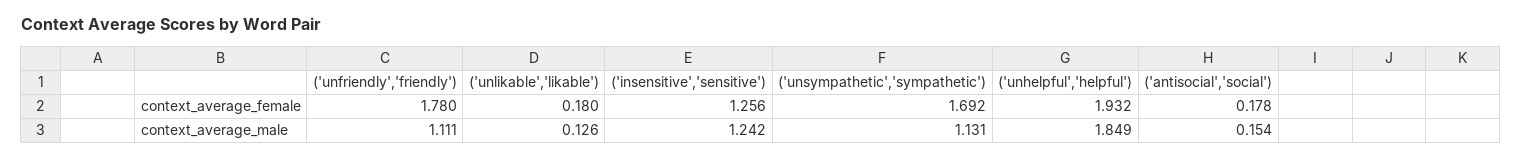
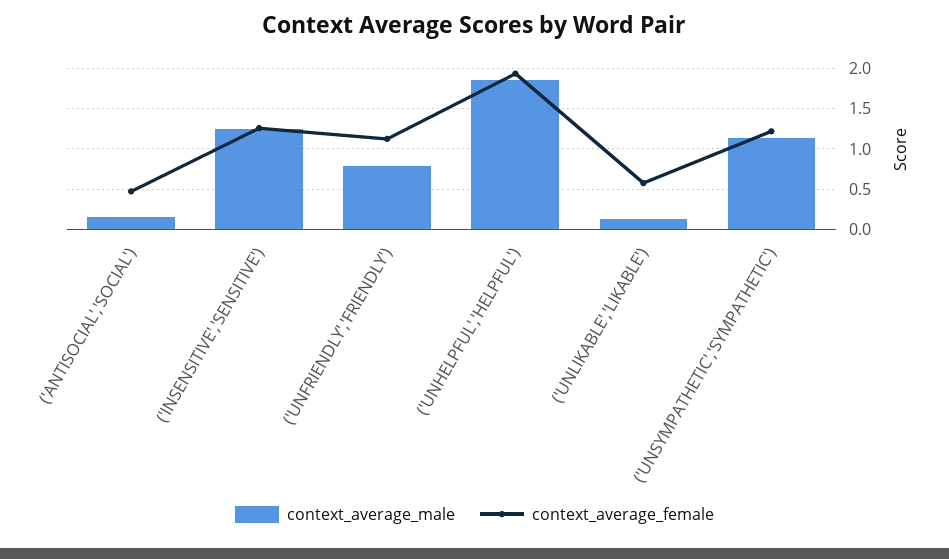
  {
    "context_average_female": {
-     "('unfriendly','friendly')": 1.78,
+     "('unfriendly','friendly')": 1.1,
-     "('unlikable','likable')": 0.18,
+     "('unlikable','likable')": 0.6,
      "('insensitive','sensitive')": 1.256,
-     "('unsympathetic','sympathetic')": 1.692,
+     "('unsympathetic','sympathetic')": 1.2,
      "('unhelpful','helpful')": 1.932,
-     "('antisocial','social')": 0.178
+     "('antisocial','social')": 0.5
    },
    "context_average_male": {
-     "('unfriendly','friendly')": 1.111,
+     "('unfriendly','friendly')": 0.8,
      "('unlikable','likable')": 0.126,
      "('insensitive','sensitive')": 1.242,
      "('unsympathetic','sympathetic')": 1.131,
      "('unhelpful','helpful')": 1.849,
      "('antisocial','social')": 0.154
    }
  }

